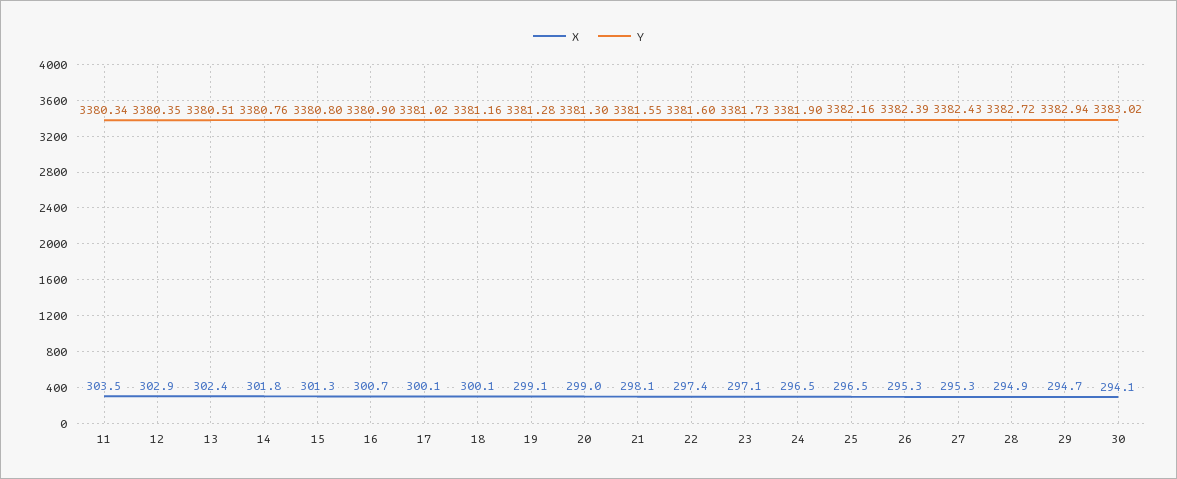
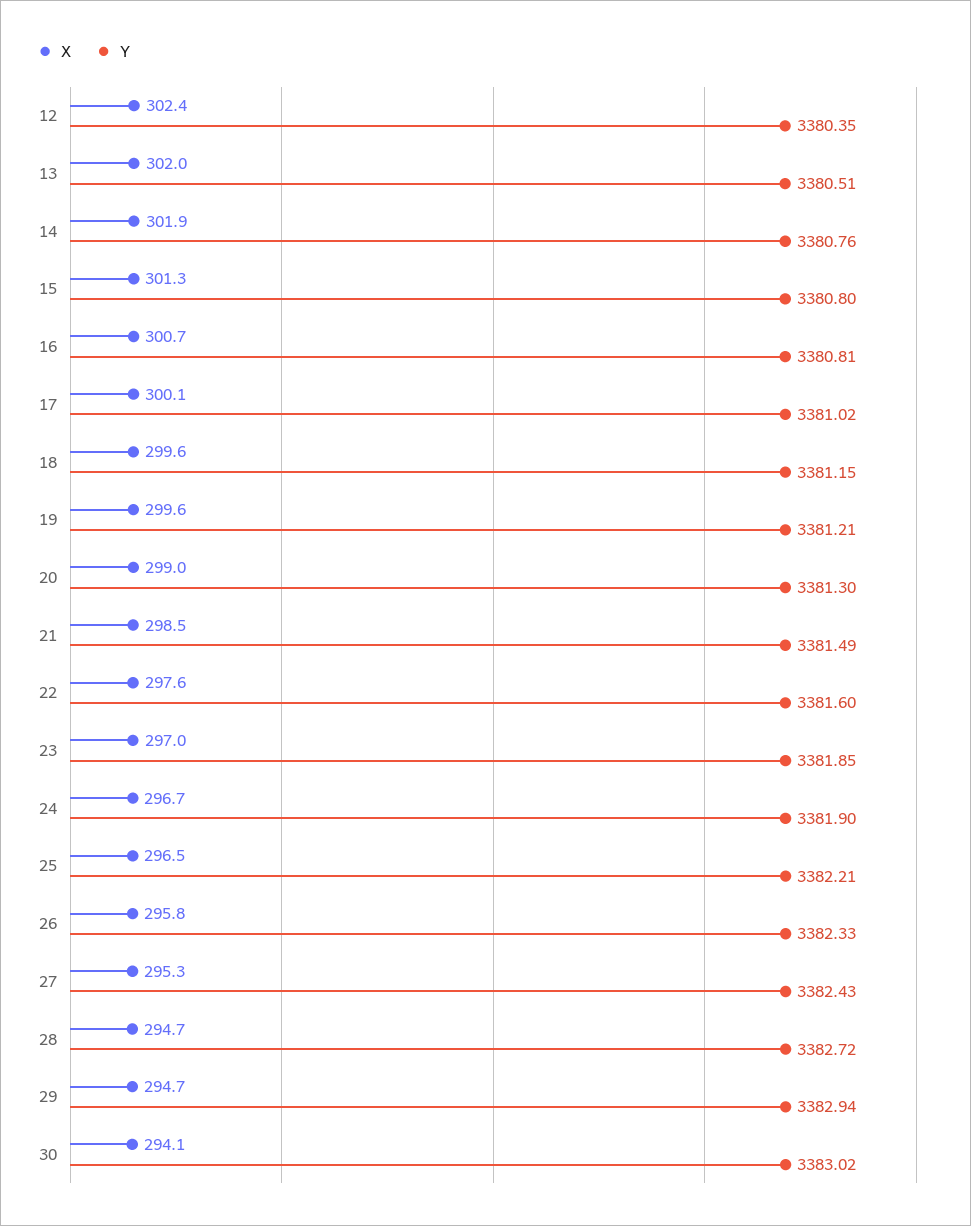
  {
    "X": {
-     "11": 303.5,
-     "12": 302.9,
+     "12": 302.4,
-     "13": 302.4,
+     "13": 302,
-     "14": 301.8,
+     "14": 301.9,
      "15": 301.3,
      "16": 300.7,
      "17": 300.1,
-     "18": 300.1,
+     "18": 299.6,
-     "19": 299.1,
+     "19": 299.6,
      "20": 299,
-     "21": 298.1,
+     "21": 298.5,
-     "22": 297.4,
+     "22": 297.6,
-     "23": 297.1,
+     "23": 297,
-     "24": 296.5,
+     "24": 296.7,
      "25": 296.5,
-     "26": 295.3,
+     "26": 295.8,
      "27": 295.3,
-     "28": 294.9,
+     "28": 294.7,
      "29": 294.7,
      "30": 294.1
    },
    "Y": {
-     "11": 3380.34,
      "12": 3380.35,
      "13": 3380.51,
      "14": 3380.76,
      "15": 3380.8,
-     "16": 3380.9,
+     "16": 3380.81,
      "17": 3381.02,
-     "18": 3381.16,
+     "18": 3381.15,
-     "19": 3381.28,
+     "19": 3381.21,
      "20": 3381.3,
-     "21": 3381.55,
+     "21": 3381.49,
      "22": 3381.6,
-     "23": 3381.73,
+     "23": 3381.85,
      "24": 3381.9,
-     "25": 3382.16,
+     "25": 3382.21,
-     "26": 3382.39,
+     "26": 3382.33,
      "27": 3382.43,
      "28": 3382.72,
      "29": 3382.94,
      "30": 3383.02
    }
  }

